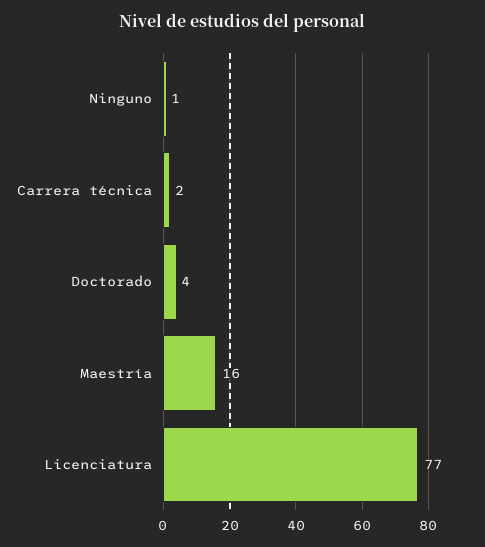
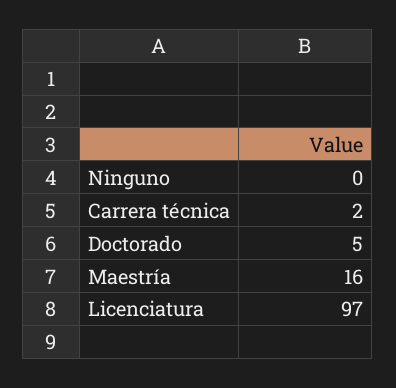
  {
-   "Ninguno": 1,
+   "Ninguno": 0,
    "Carrera técnica": 2,
-   "Doctorado": 4,
+   "Doctorado": 5,
    "Maestría": 16,
-   "Licenciatura": 77
+   "Licenciatura": 97
  }

